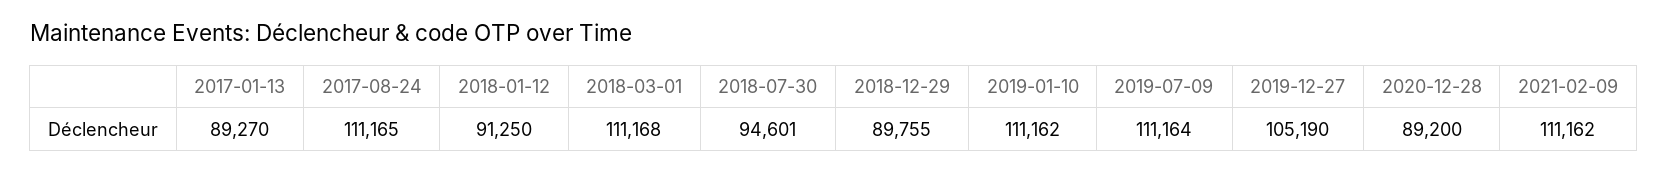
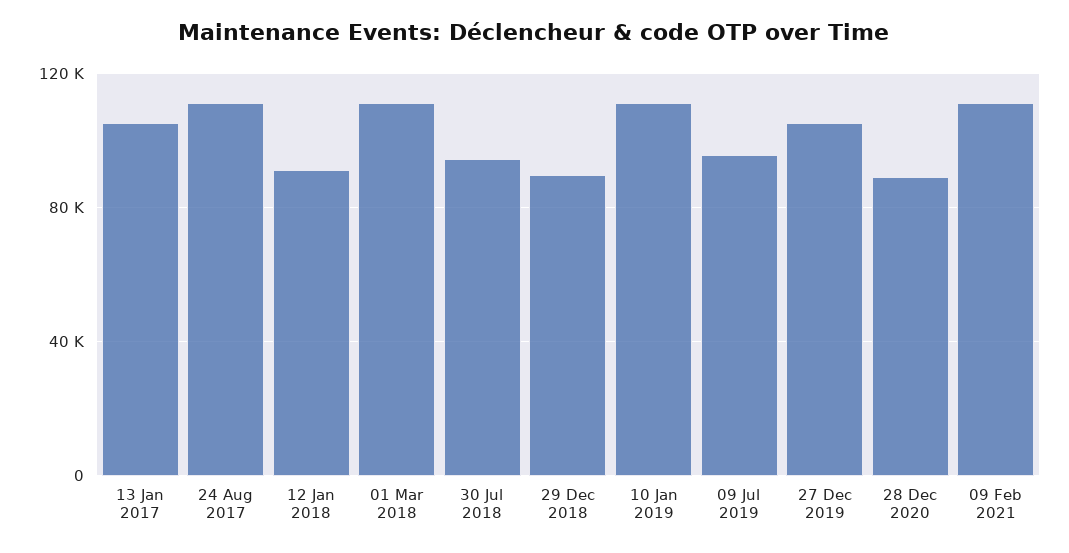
  {
-   "2017-01-13": 89270,
+   "2017-01-13": 105000,
    "2017-08-24": 111165,
    "2018-01-12": 91250,
    "2018-03-01": 111168,
    "2018-07-30": 94601,
    "2018-12-29": 89755,
    "2019-01-10": 111162,
-   "2019-07-09": 111164,
+   "2019-07-09": 95000,
    "2019-12-27": 105190,
    "2020-12-28": 89200,
    "2021-02-09": 111162
  }

